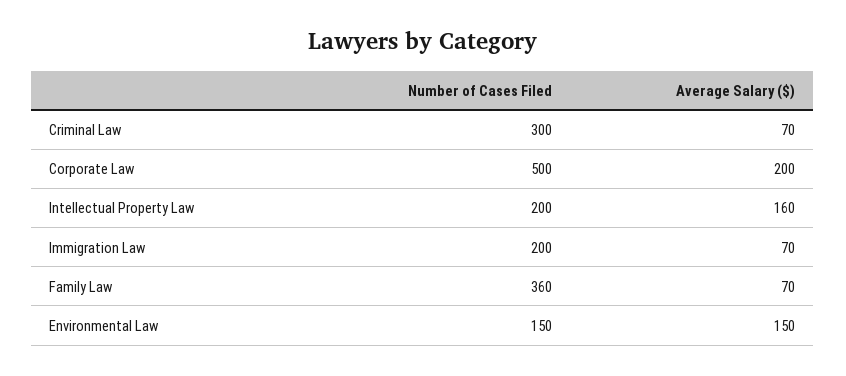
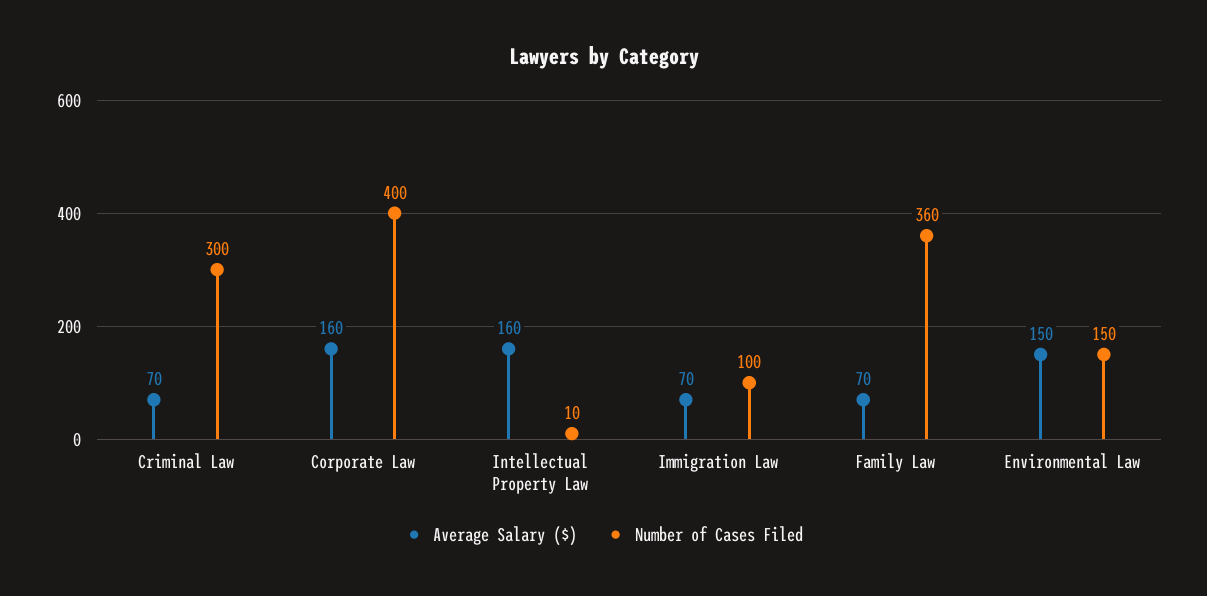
  {
    "Number of Cases Filed": {
      "Criminal Law": 300,
-     "Corporate Law": 500,
+     "Corporate Law": 400,
-     "Intellectual Property Law": 200,
+     "Intellectual Property Law": 10,
-     "Immigration Law": 200,
+     "Immigration Law": 100,
      "Family Law": 360,
      "Environmental Law": 150
    },
    "Average Salary ($)": {
      "Criminal Law": 70,
-     "Corporate Law": 200,
+     "Corporate Law": 160,
      "Intellectual Property Law": 160,
      "Immigration Law": 70,
      "Family Law": 70,
      "Environmental Law": 150
    }
  }

